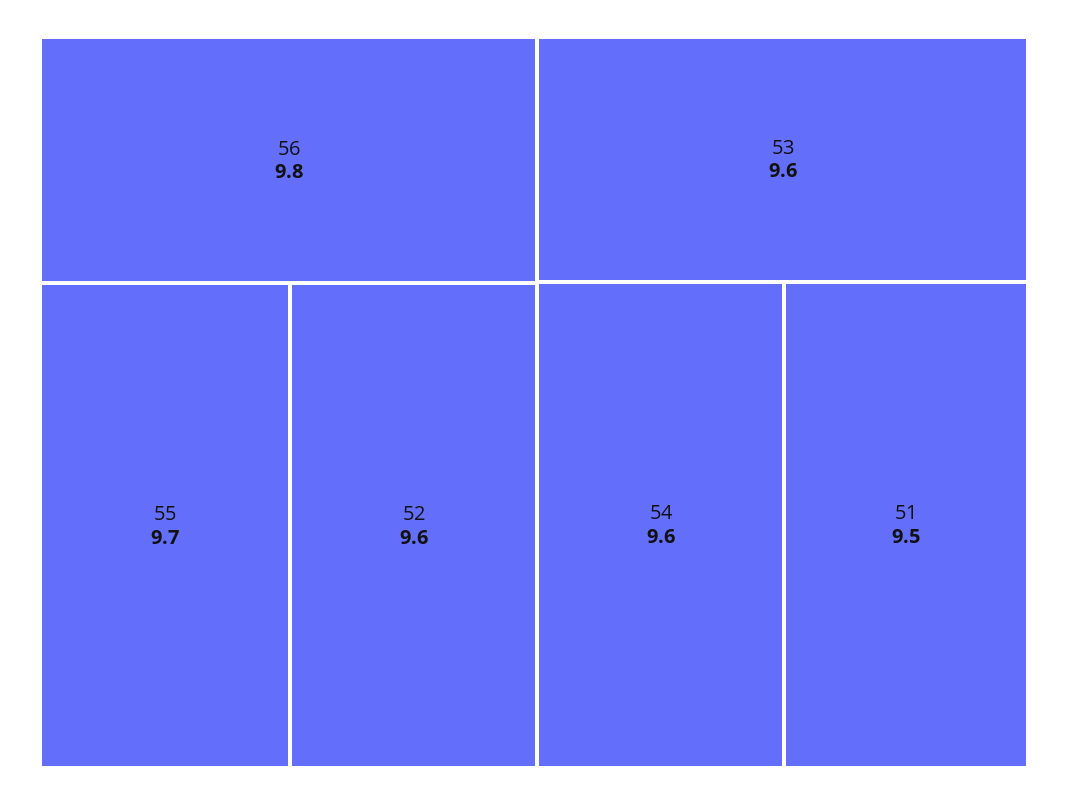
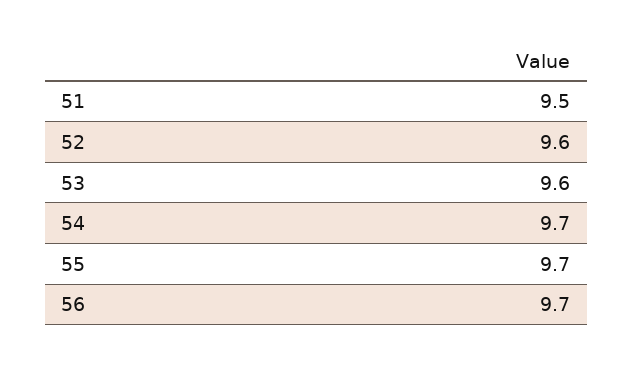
  {
-   "56": 9.8,
+   "56": 9.7,
    "55": 9.7,
    "52": 9.6,
    "53": 9.6,
-   "54": 9.6,
+   "54": 9.7,
    "51": 9.5
  }

